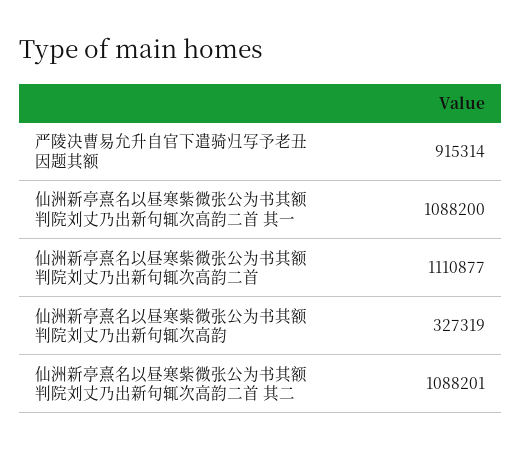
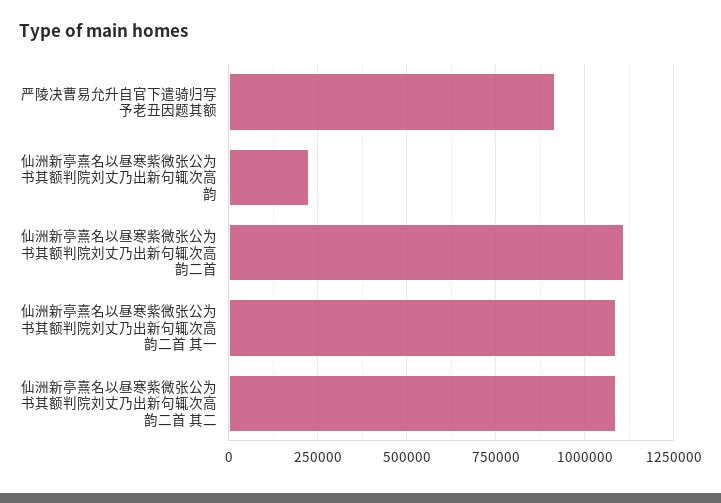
  {
    "严陵决曹易允升自官下遣骑归写予老丑因题其额": 915314,
    "仙洲新亭熹名以昼寒紫微张公为书其额判院刘丈乃出新句辄次高韵二首 其一": 1088200,
    "仙洲新亭熹名以昼寒紫微张公为书其额判院刘丈乃出新句辄次高韵二首": 1110877,
-   "仙洲新亭熹名以昼寒紫微张公为书其额判院刘丈乃出新句辄次高韵": 327319,
+   "仙洲新亭熹名以昼寒紫微张公为书其额判院刘丈乃出新句辄次高韵": 225000,
    "仙洲新亭熹名以昼寒紫微张公为书其额判院刘丈乃出新句辄次高韵二首 其二": 1088201
  }

